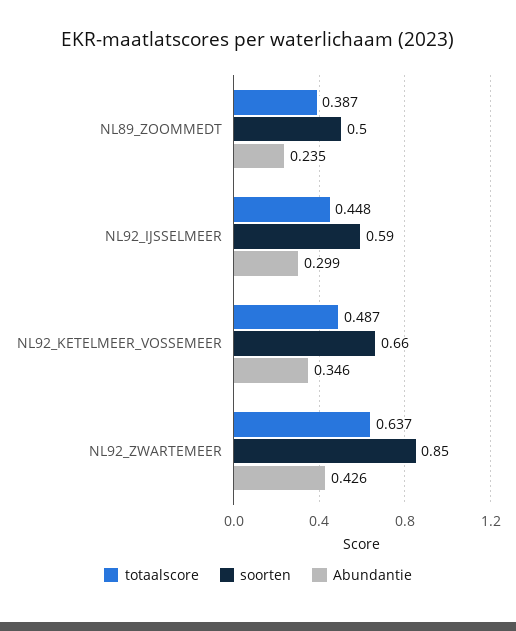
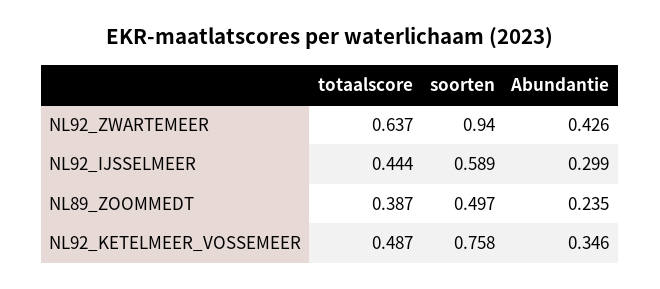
  {
    "totaalscore": {
      "NL89_ZOOMMEDT": 0.387,
-     "NL92_IJSSELMEER": 0.448,
+     "NL92_IJSSELMEER": 0.444,
      "NL92_KETELMEER_VOSSEMEER": 0.487,
      "NL92_ZWARTEMEER": 0.637
    },
    "soorten": {
      "NL89_ZOOMMEDT": 0.497,
      "NL92_IJSSELMEER": 0.589,
-     "NL92_KETELMEER_VOSSEMEER": 0.66,
+     "NL92_KETELMEER_VOSSEMEER": 0.758,
-     "NL92_ZWARTEMEER": 0.85
+     "NL92_ZWARTEMEER": 0.94
    },
    "Abundantie": {
      "NL89_ZOOMMEDT": 0.235,
      "NL92_IJSSELMEER": 0.299,
      "NL92_KETELMEER_VOSSEMEER": 0.346,
      "NL92_ZWARTEMEER": 0.426
    }
  }

